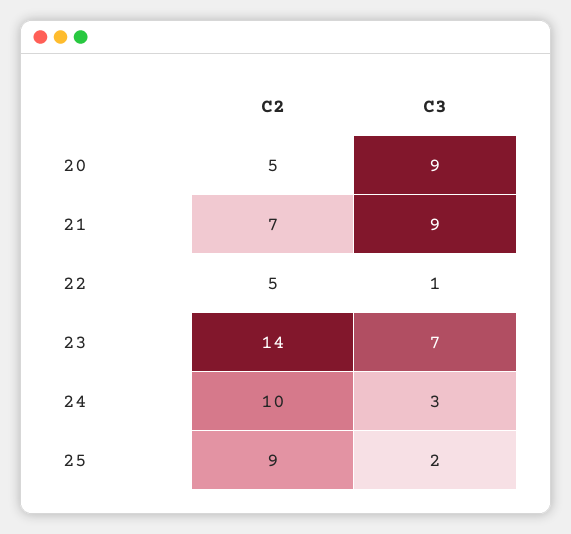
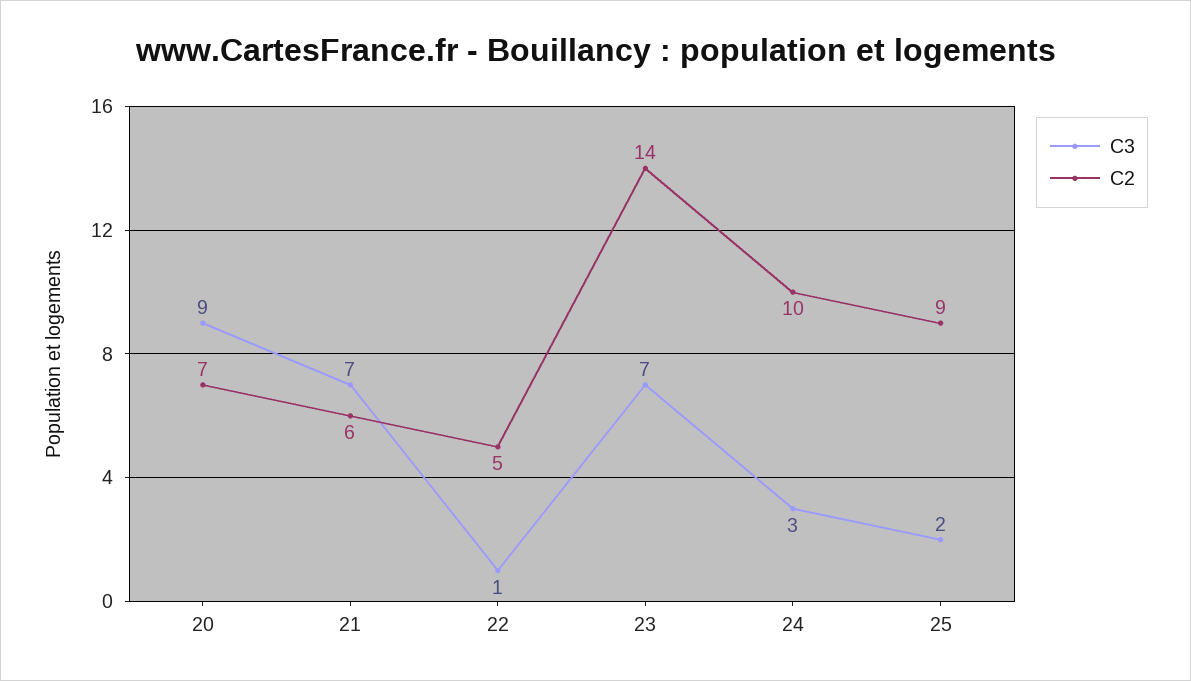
  {
    "C2": {
-     "20": 5,
+     "20": 7,
-     "21": 7,
+     "21": 6,
      "22": 5,
      "23": 14,
      "24": 10,
      "25": 9
    },
    "C3": {
      "20": 9,
-     "21": 9,
+     "21": 7,
      "22": 1,
      "23": 7,
      "24": 3,
      "25": 2
    }
  }

